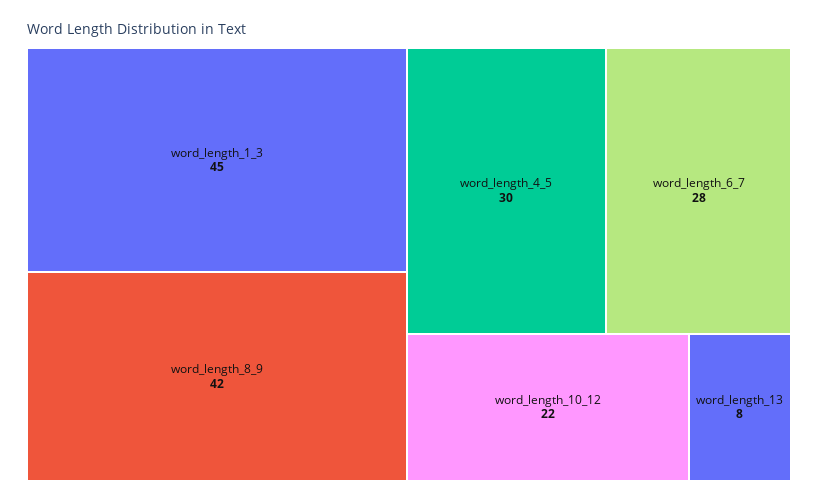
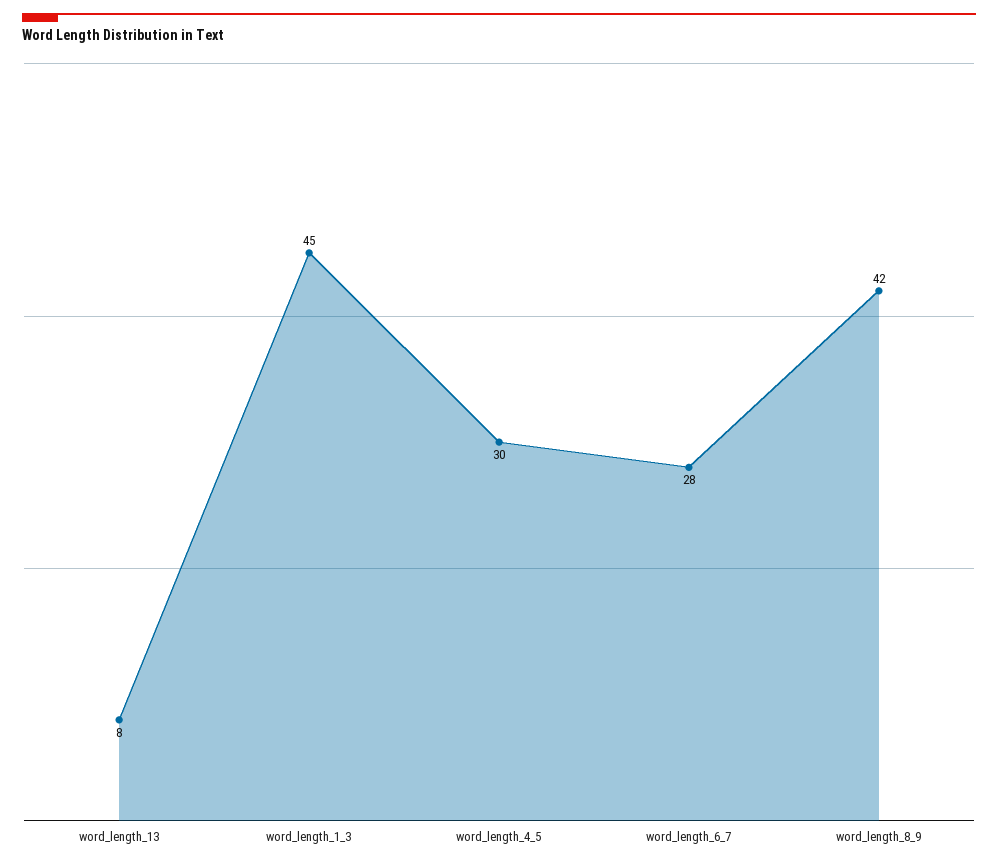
  {
    "word_length_1_3": 45,
    "word_length_8_9": 42,
    "word_length_4_5": 30,
    "word_length_6_7": 28,
-   "word_length_10_12": 22,
    "word_length_13": 8
  }

